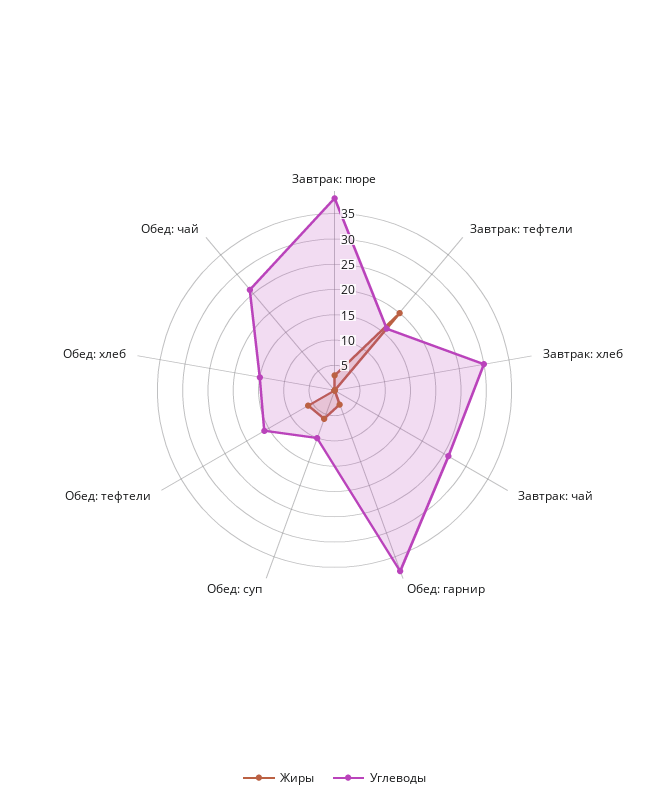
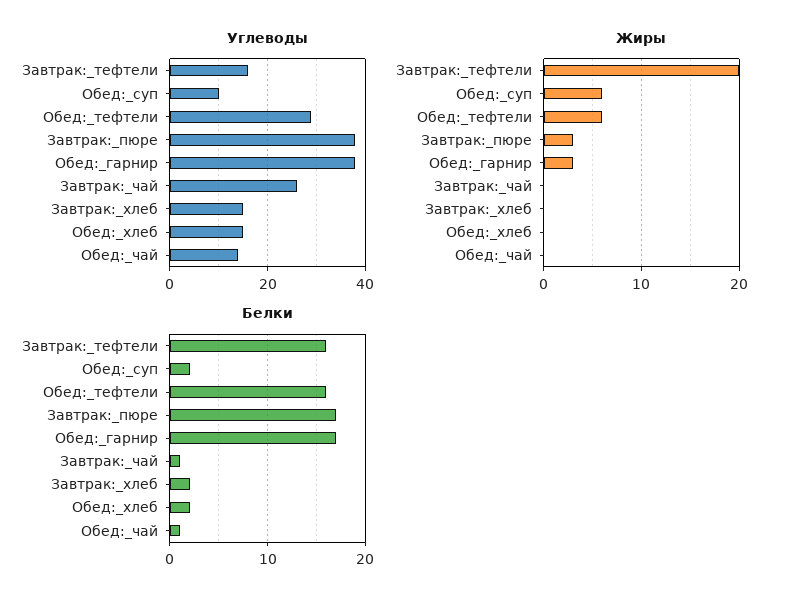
  {
    "Жиры": {
      "Завтрак: пюре": 3,
      "Завтрак: тефтели": 20,
      "Завтрак: хлеб": 0,
      "Завтрак: чай": 0,
      "Обед: гарнир": 3,
      "Обед: суп": 6,
      "Обед: тефтели": 6,
      "Обед: хлеб": 0,
      "Обед: чай": 0
    },
    "Углеводы": {
      "Завтрак: пюре": 40,
      "Завтрак: тефтели": 15,
-     "Завтрак: хлеб": 30,
+     "Завтрак: хлеб": 15,
      "Завтрак: чай": 25,
      "Обед: гарнир": 40,
      "Обед: суп": 10,
-     "Обед: тефтели": 15,
+     "Обед: тефтели": 30,
      "Обед: хлеб": 15,
-     "Обед: чай": 25
+     "Обед: чай": 15
-   }
+   },
+   "Белки": {
+     "Завтрак: тефтели": 16,
+     "Обед: суп": 2,
+     "Обед: тефтели": 16,
+     "Завтрак: пюре": 17,
+     "Обед: гарнир": 17,
+     "Завтрак: чай": 1,
+     "Завтрак: хлеб": 2,
+     "Обед: хлеб": 2,
+     "Обед: чай": 1
+   }
  }

